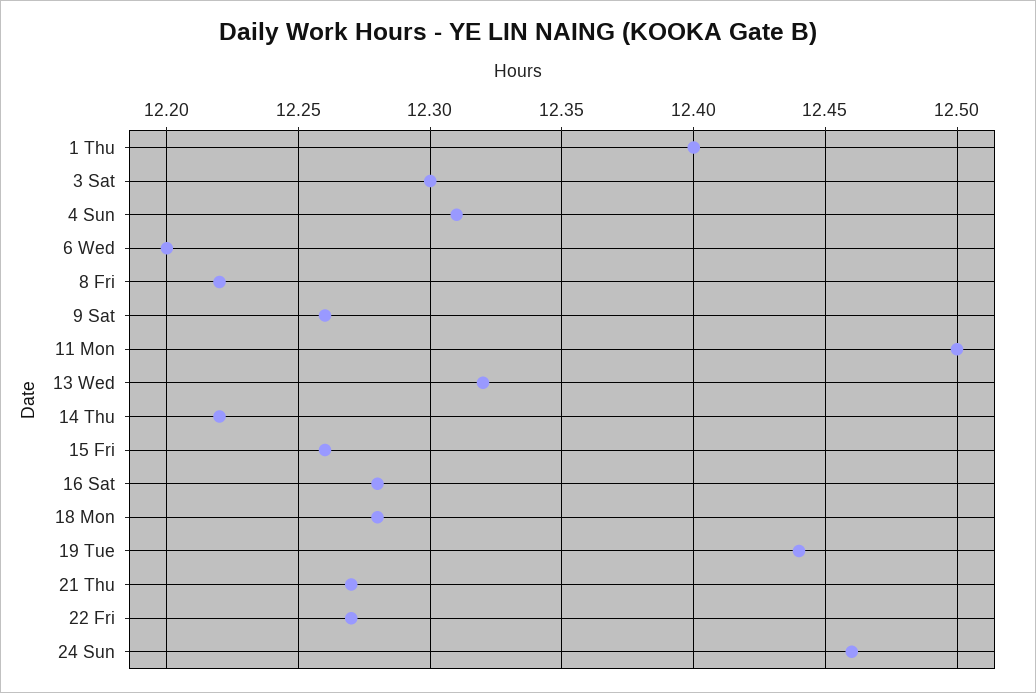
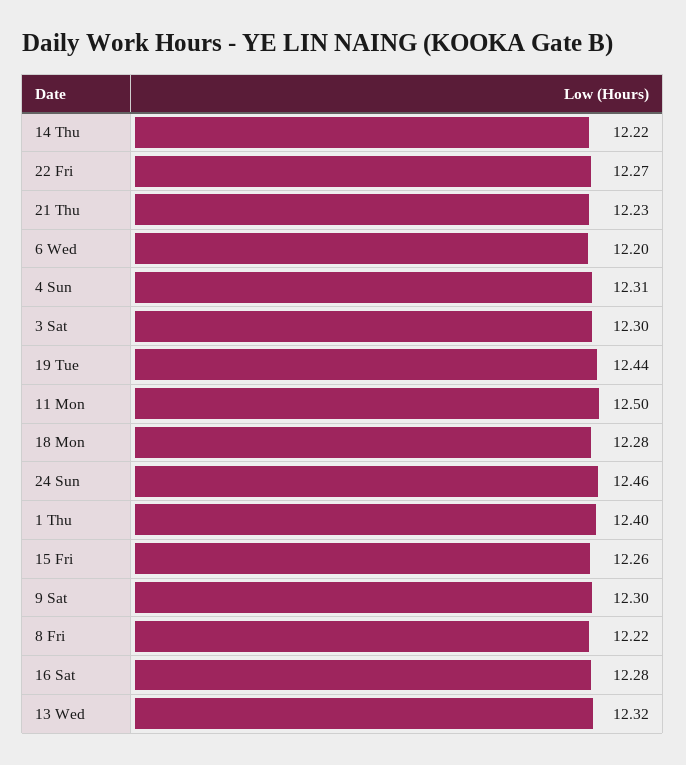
  {
    "1 Thu": 12.4,
    "3 Sat": 12.3,
    "4 Sun": 12.31,
    "6 Wed": 12.2,
    "8 Fri": 12.22,
-   "9 Sat": 12.26,
+   "9 Sat": 12.3,
    "11 Mon": 12.5,
    "13 Wed": 12.32,
    "14 Thu": 12.22,
    "15 Fri": 12.26,
    "16 Sat": 12.28,
    "18 Mon": 12.28,
    "19 Tue": 12.44,
-   "21 Thu": 12.27,
+   "21 Thu": 12.23,
    "22 Fri": 12.27,
    "24 Sun": 12.46
  }

